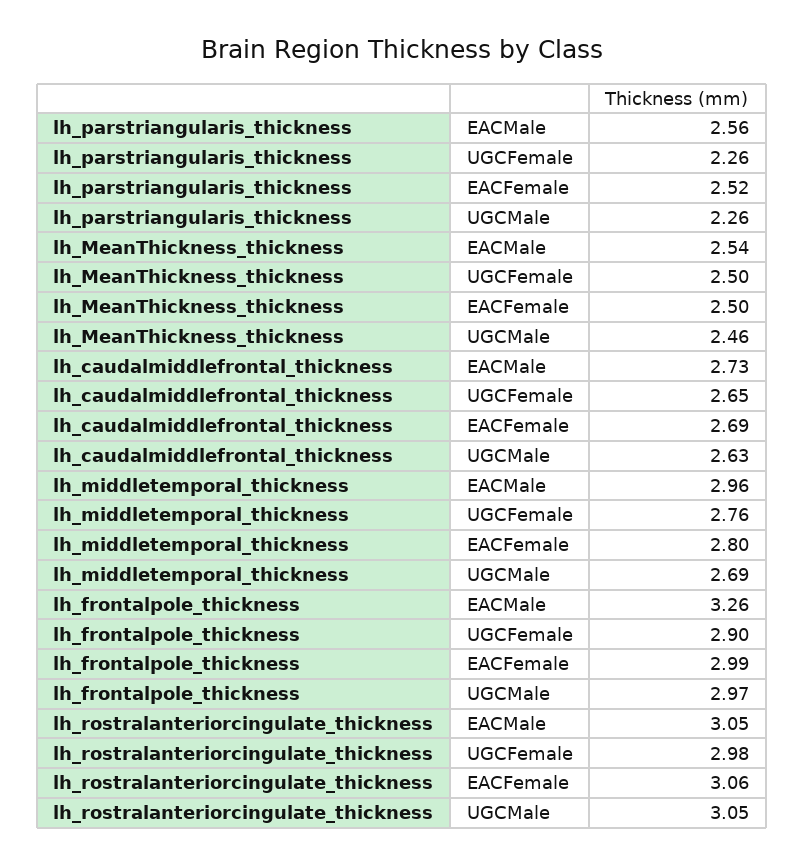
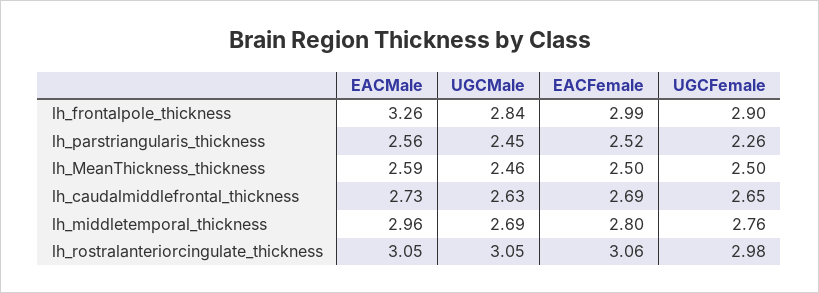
  {
    "lh_parstriangularis_thickness": {
      "EACMale": 2.56,
      "UGCFemale": 2.26,
      "EACFemale": 2.52,
-     "UGCMale": 2.26
+     "UGCMale": 2.45
    },
    "lh_MeanThickness_thickness": {
-     "EACMale": 2.54,
+     "EACMale": 2.59,
      "UGCFemale": 2.5,
      "EACFemale": 2.5,
      "UGCMale": 2.46
    },
    "lh_caudalmiddlefrontal_thickness": {
      "EACMale": 2.73,
      "UGCFemale": 2.65,
      "EACFemale": 2.69,
      "UGCMale": 2.63
    },
    "lh_middletemporal_thickness": {
      "EACMale": 2.96,
      "UGCFemale": 2.76,
      "EACFemale": 2.8,
      "UGCMale": 2.69
    },
    "lh_frontalpole_thickness": {
      "EACMale": 3.26,
      "UGCFemale": 2.9,
      "EACFemale": 2.99,
-     "UGCMale": 2.97
+     "UGCMale": 2.84
    },
    "lh_rostralanteriorcingulate_thickness": {
      "EACMale": 3.05,
      "UGCFemale": 2.98,
      "EACFemale": 3.06,
      "UGCMale": 3.05
    }
  }

